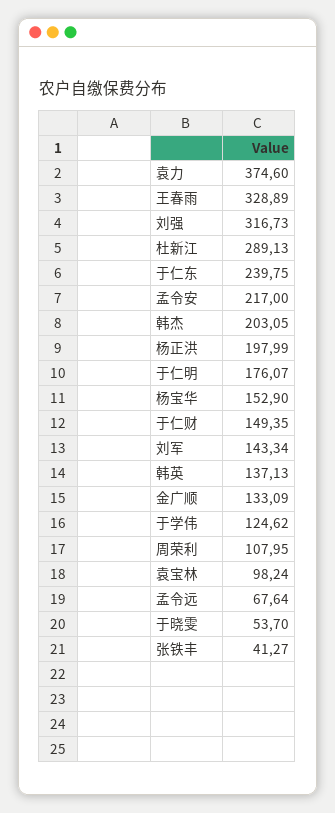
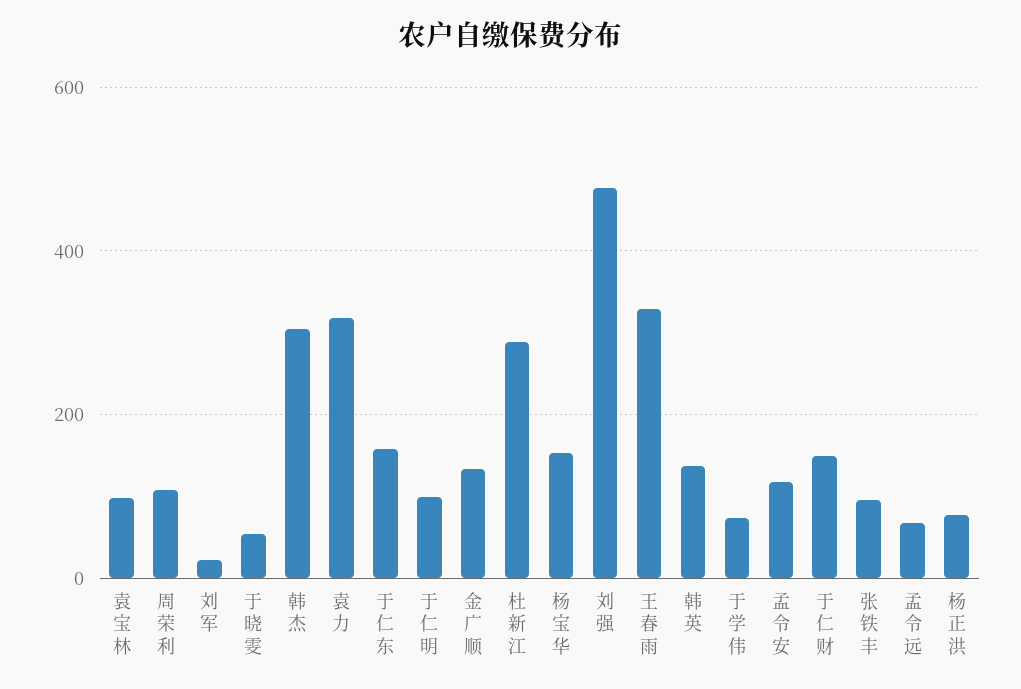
  {
-   "袁力": 374.6,
+   "袁力": 320,
    "王春雨": 328.89,
-   "刘强": 316.73,
+   "刘强": 480,
    "杜新江": 289.13,
-   "于仁东": 239.75,
+   "于仁东": 160,
-   "孟令安": 217,
+   "孟令安": 120,
-   "韩杰": 203.05,
+   "韩杰": 300,
-   "杨正洪": 197.99,
+   "杨正洪": 80,
-   "于仁明": 176.07,
+   "于仁明": 100,
    "杨宝华": 152.9,
    "于仁财": 149.35,
-   "刘军": 143.34,
+   "刘军": 20,
    "韩英": 137.13,
    "金广顺": 133.09,
-   "于学伟": 124.62,
+   "于学伟": 80,
    "周荣利": 107.95,
    "袁宝林": 98.24,
    "孟令远": 67.64,
    "于晓雯": 53.7,
-   "张铁丰": 41.27
+   "张铁丰": 100
  }

